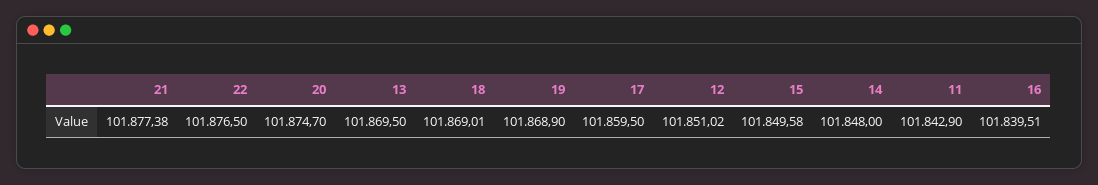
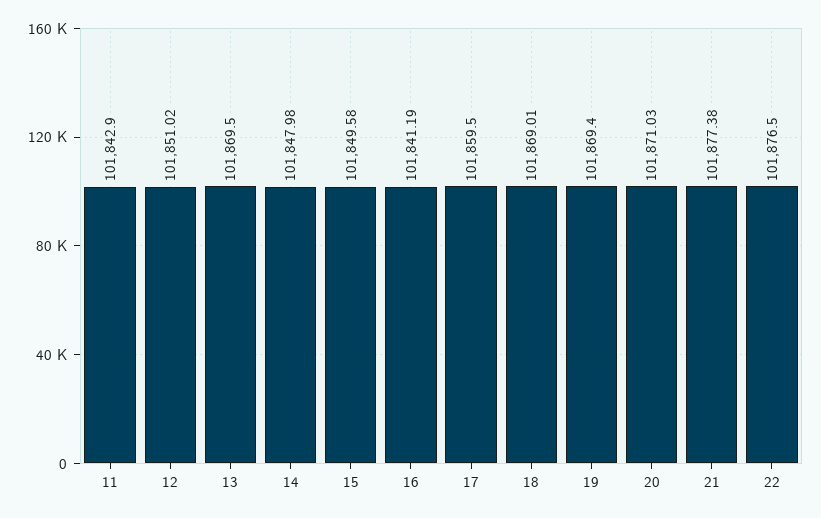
  {
    "21": 101877.38,
    "22": 101876.5,
-   "20": 101874.7,
+   "20": 101871.03,
    "13": 101869.5,
    "18": 101869.01,
-   "19": 101868.9,
+   "19": 101869.4,
    "17": 101859.5,
    "12": 101851.02,
    "15": 101849.58,
-   "14": 101848,
+   "14": 101847.98,
    "11": 101842.9,
-   "16": 101839.51
+   "16": 101841.19
  }

